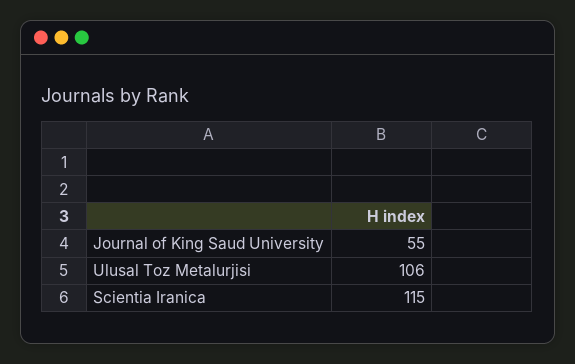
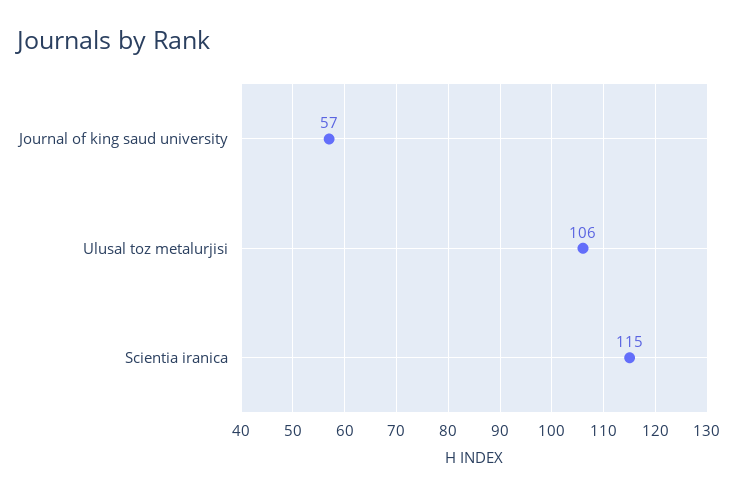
  {
-   "Journal of King Saud University": 55,
+   "Journal of King Saud University": 57,
    "Ulusal Toz Metalurjisi": 106,
    "Scientia Iranica": 115
  }

